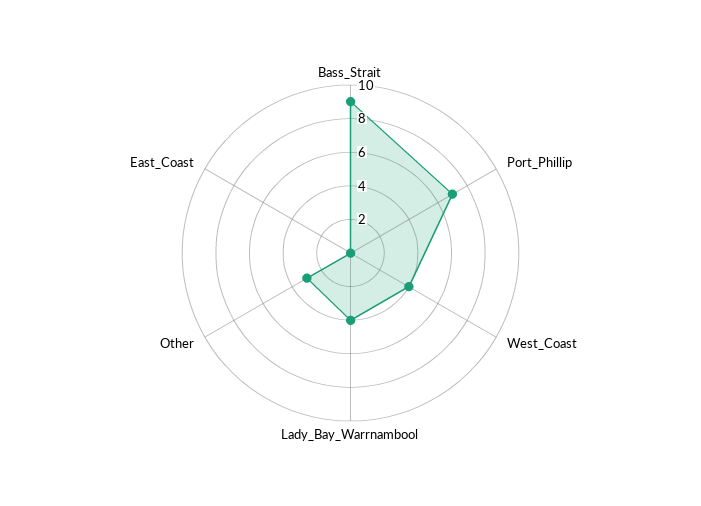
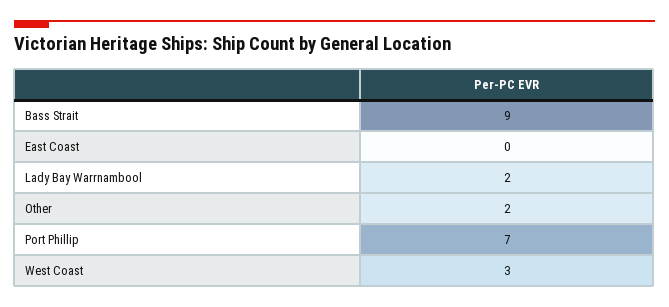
  {
    "Bass_Strait": 9,
    "Port_Phillip": 7,
-   "West_Coast": 4,
+   "West_Coast": 3,
-   "Lady_Bay_Warrnambool": 4,
+   "Lady_Bay_Warrnambool": 2,
-   "Other": 3,
+   "Other": 2,
    "East_Coast": 0
  }

